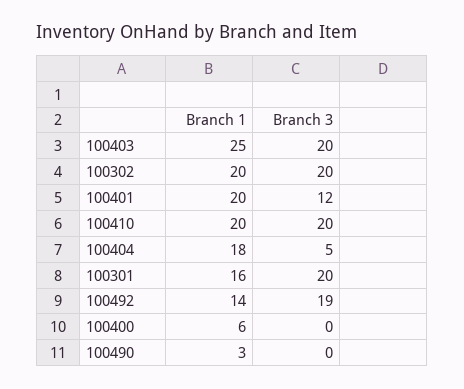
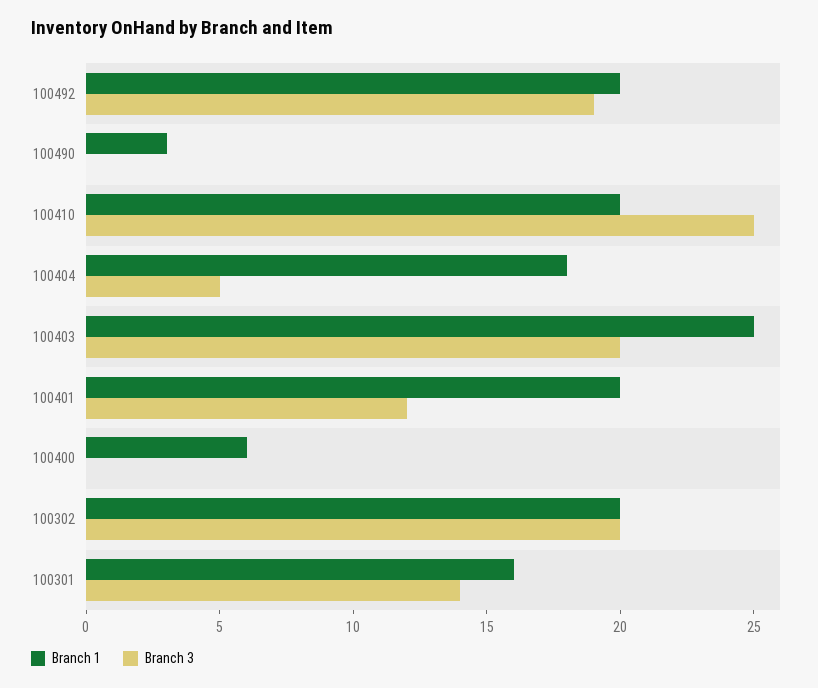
  {
    "Branch 1": {
      "100403": 25,
      "100302": 20,
      "100401": 20,
      "100410": 20,
      "100404": 18,
      "100301": 16,
-     "100492": 14,
+     "100492": 20,
      "100400": 6,
      "100490": 3
    },
    "Branch 3": {
      "100403": 20,
      "100302": 20,
      "100401": 12,
-     "100410": 20,
+     "100410": 25,
      "100404": 5,
-     "100301": 20,
+     "100301": 14,
      "100492": 19,
      "100400": 0,
      "100490": 0
    }
  }

